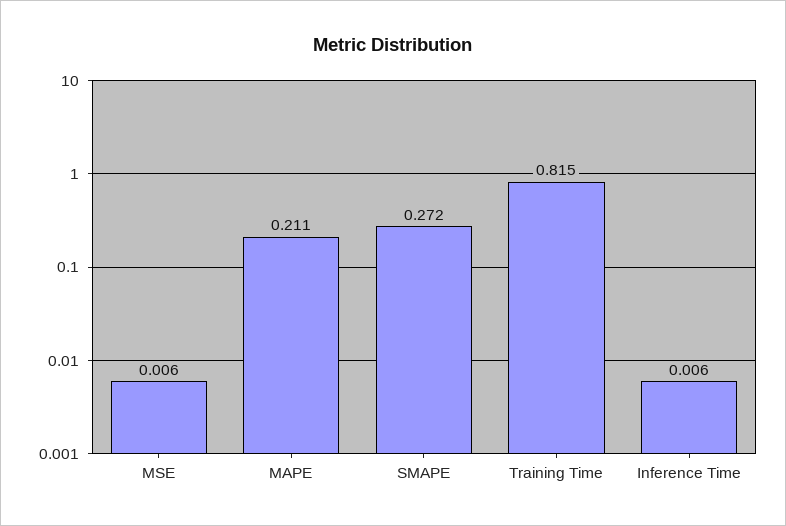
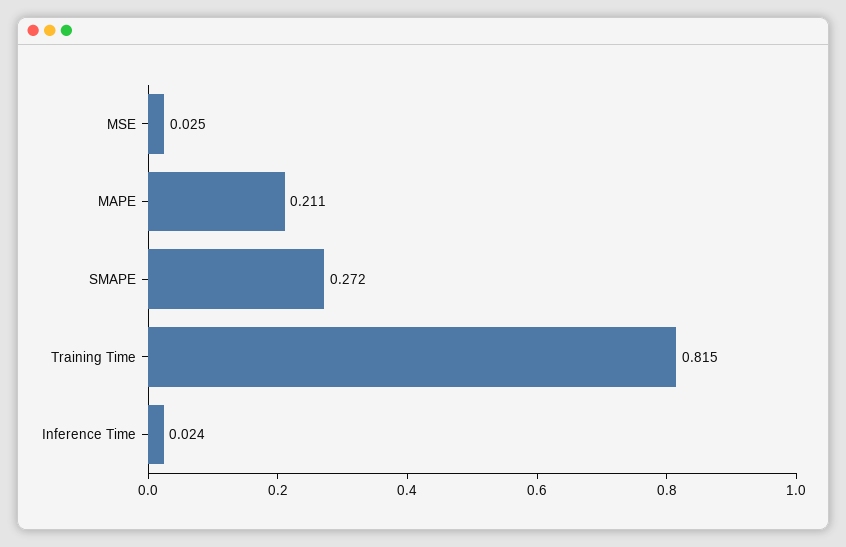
  {
-   "MSE": 0.006,
+   "MSE": 0.025,
    "MAPE": 0.211,
    "SMAPE": 0.272,
    "Training Time": 0.815,
-   "Inference Time": 0.006
+   "Inference Time": 0.024
  }

